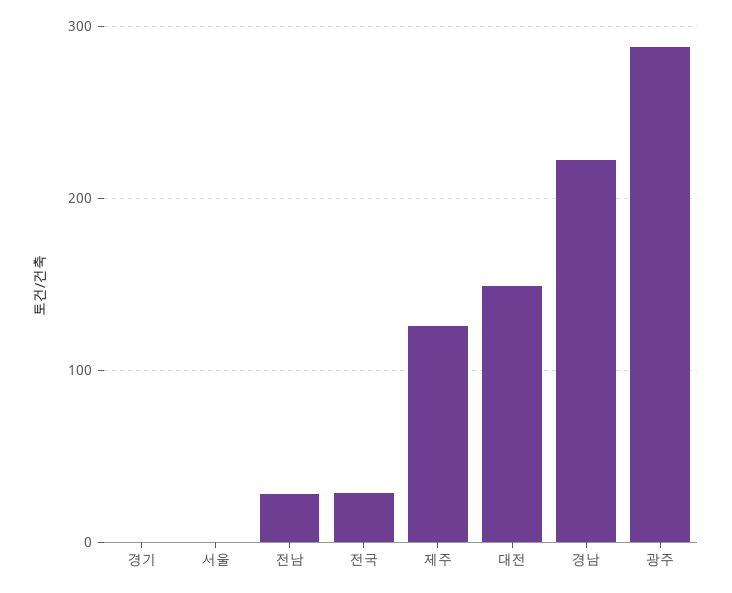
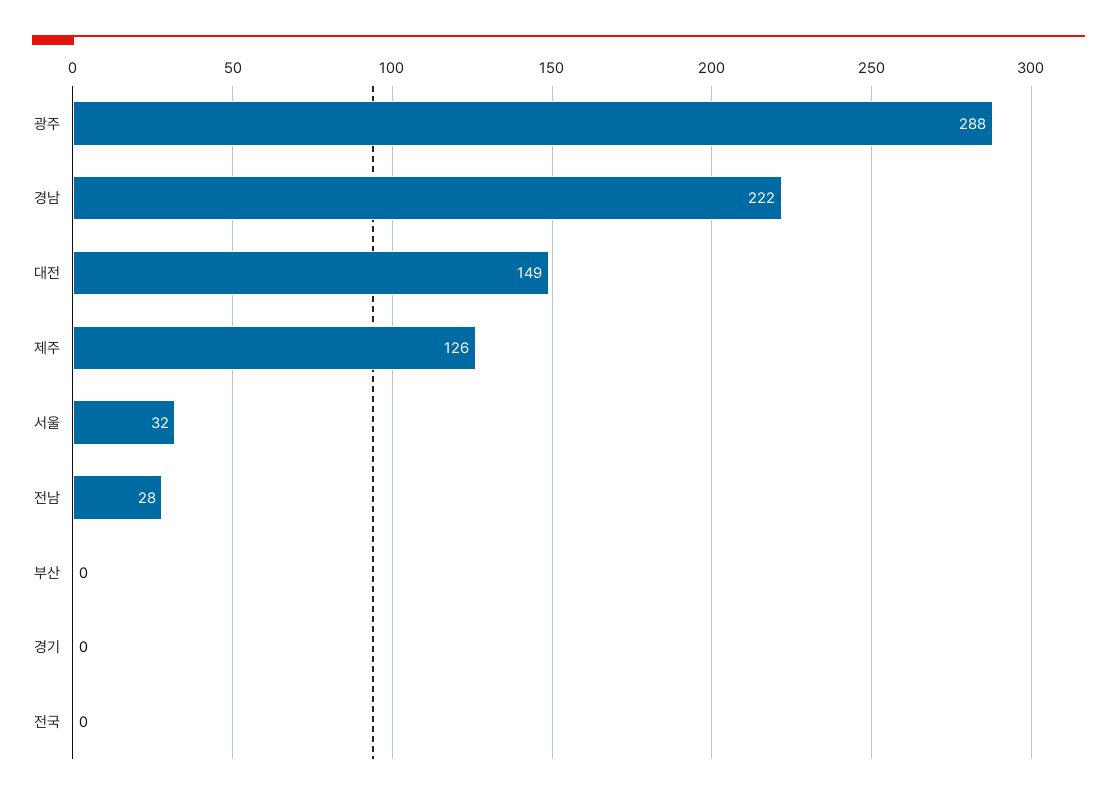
  {
    "경기": 0,
-   "서울": 0,
+   "서울": 32,
    "전남": 28,
-   "전국": 30,
+   "전국": 0,
    "제주": 126,
    "대전": 149,
    "경남": 222,
-   "광주": 288
+   "광주": 288,
+   "부산": 0
  }

